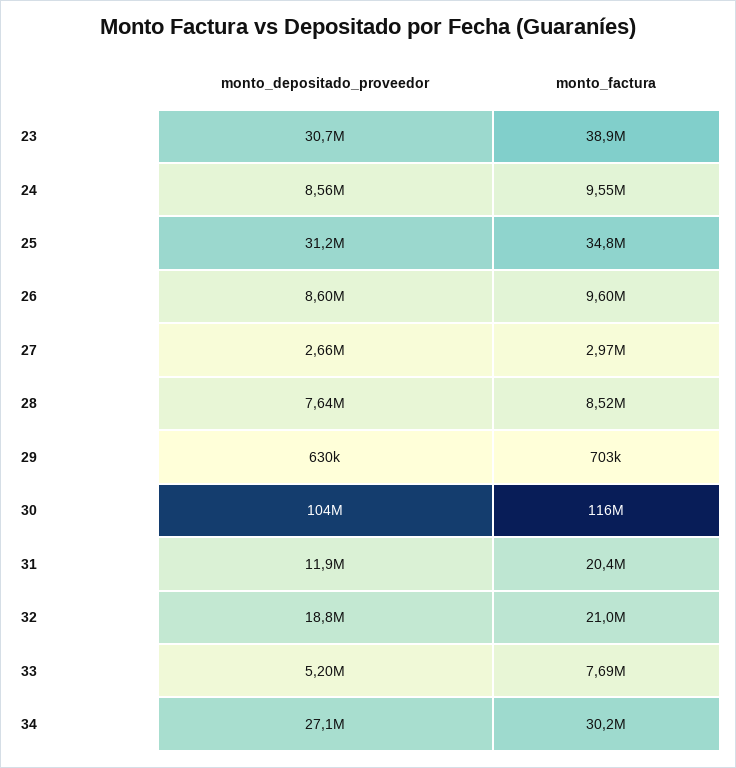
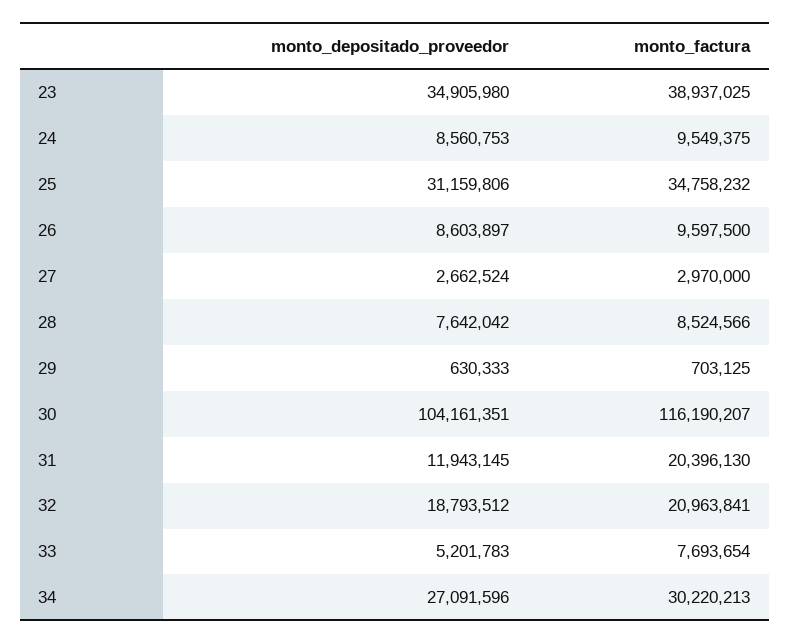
  {
    "monto_depositado_proveedor": {
-     "23": 30700000,
+     "23": 34905980,
      "24": 8560753,
      "25": 31159806,
      "26": 8603897,
      "27": 2662524,
      "28": 7642042,
      "29": 630333,
      "30": 104161351,
      "31": 11943145,
      "32": 18793512,
      "33": 5201783,
      "34": 27091596
    },
    "monto_factura": {
      "23": 38937025,
      "24": 9549375,
      "25": 34758232,
      "26": 9597500,
      "27": 2970000,
      "28": 8524566,
      "29": 703125,
      "30": 116190207,
      "31": 20396130,
      "32": 20963841,
      "33": 7693654,
      "34": 30220213
    }
  }

